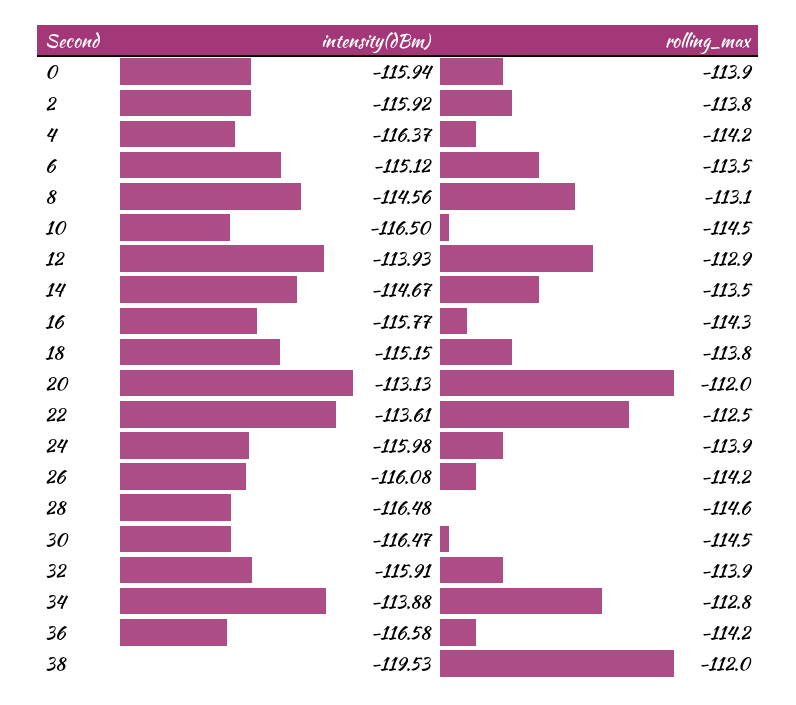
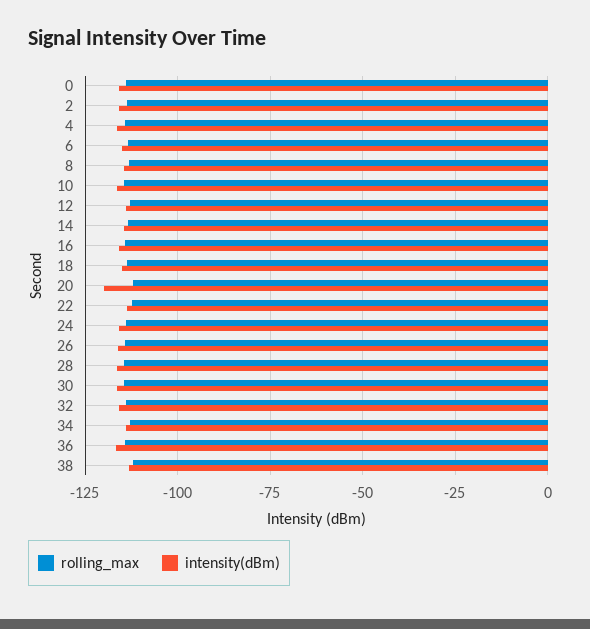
  {
    "intensity(dBm)": {
      "0": -115.94,
      "2": -115.92,
      "4": -116.37,
      "6": -115.12,
      "8": -114.56,
      "10": -116.5,
      "12": -113.93,
      "14": -114.67,
      "16": -115.77,
      "18": -115.15,
-     "20": -113.13,
+     "20": -120,
      "22": -113.61,
      "24": -115.98,
      "26": -116.08,
      "28": -116.48,
      "30": -116.47,
      "32": -115.91,
      "34": -113.88,
      "36": -116.58,
-     "38": -119.53
+     "38": -112.5
    },
    "rolling_max": {
      "0": -113.9,
      "2": -113.8,
      "4": -114.2,
      "6": -113.5,
      "8": -113.1,
      "10": -114.5,
      "12": -112.9,
      "14": -113.5,
      "16": -114.3,
      "18": -113.8,
      "20": -112,
      "22": -112.5,
      "24": -113.9,
      "26": -114.2,
      "28": -114.6,
      "30": -114.5,
      "32": -113.9,
      "34": -112.8,
      "36": -114.2,
      "38": -112
    }
  }

